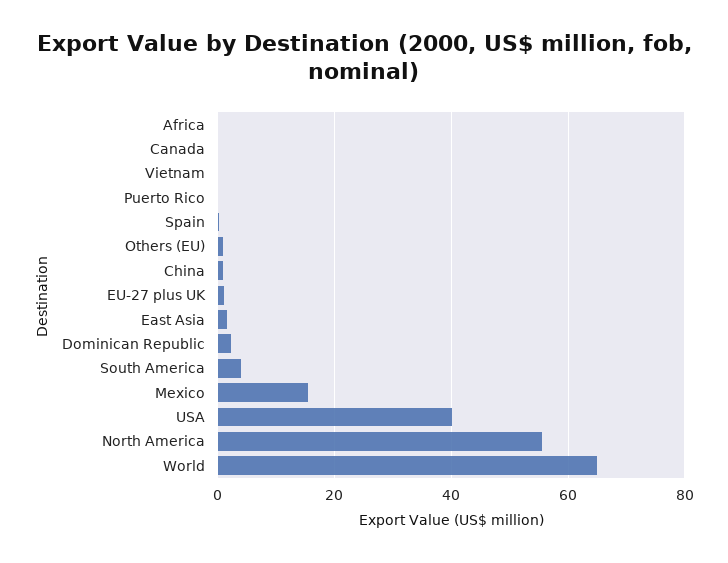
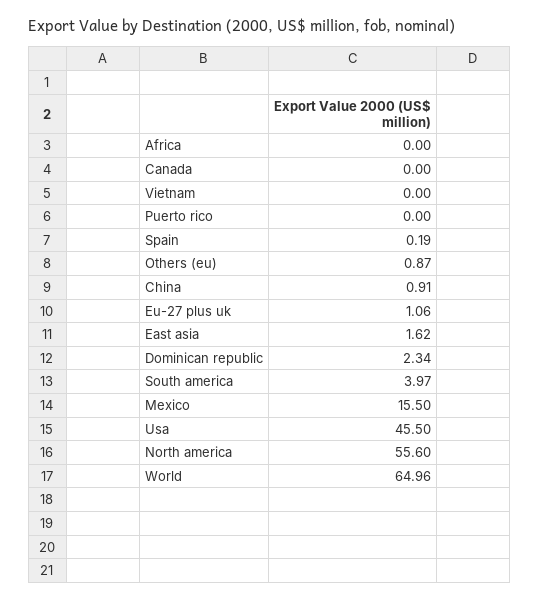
  {
    "Africa": 0,
    "Canada": 0,
    "Vietnam": 0,
    "Puerto Rico": 0,
    "Spain": 0.19,
    "Others (EU)": 0.87,
    "China": 0.91,
    "EU-27 plus UK": 1.06,
    "East Asia": 1.62,
    "Dominican Republic": 2.34,
    "South America": 3.97,
    "Mexico": 15.5,
-   "USA": 40,
+   "USA": 45.5,
    "North America": 55.6,
    "World": 64.96
  }

